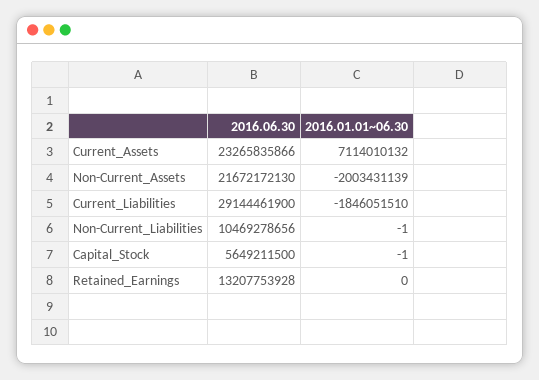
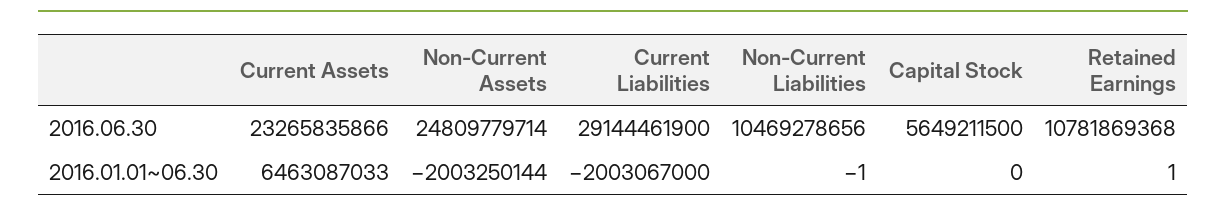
  {
    "2016.06.30": {
      "Current_Assets": 23265835866,
-     "Non-Current_Assets": 21672172130,
+     "Non-Current_Assets": 24809779714,
      "Current_Liabilities": 29144461900,
      "Non-Current_Liabilities": 10469278656,
      "Capital_Stock": 5649211500,
-     "Retained_Earnings": 13207753928
+     "Retained_Earnings": 10781869368
    },
    "2016.01.01~06.30": {
-     "Current_Assets": 7114010132,
+     "Current_Assets": 6463087033,
-     "Non-Current_Assets": -2003431139,
+     "Non-Current_Assets": -2003250144,
-     "Current_Liabilities": -1846051510,
+     "Current_Liabilities": -2003067000,
      "Non-Current_Liabilities": -1,
-     "Capital_Stock": -1,
+     "Capital_Stock": 0,
-     "Retained_Earnings": 0
+     "Retained_Earnings": 1
    }
  }

